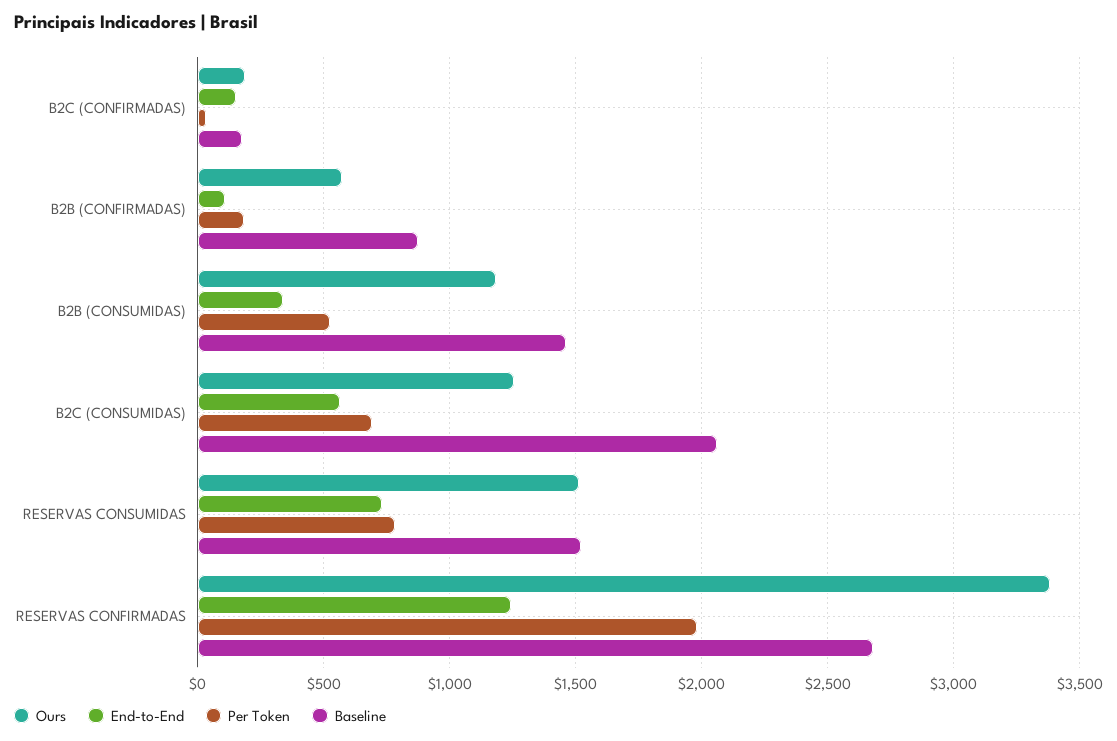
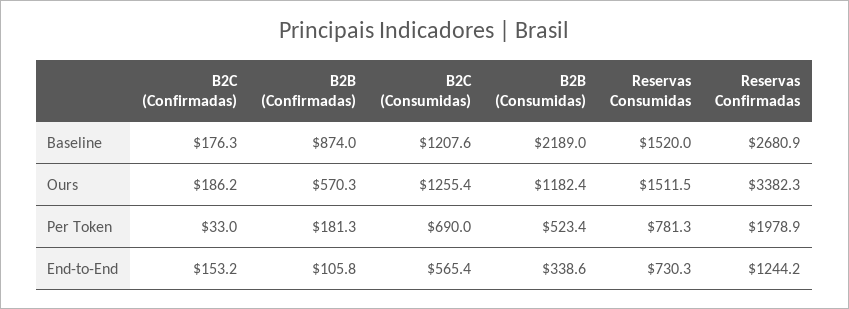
  {
    "Ours": {
      "B2C (CONFIRMADAS)": 186.2,
      "B2B (CONFIRMADAS)": 570.3,
      "B2B (CONSUMIDAS)": 1182.4,
      "B2C (CONSUMIDAS)": 1255.4,
      "RESERVAS CONSUMIDAS": 1511.5,
      "RESERVAS CONFIRMADAS": 3382.3
    },
    "End-to-End": {
      "B2C (CONFIRMADAS)": 153.2,
      "B2B (CONFIRMADAS)": 105.8,
      "B2B (CONSUMIDAS)": 338.6,
      "B2C (CONSUMIDAS)": 565.4,
      "RESERVAS CONSUMIDAS": 730.3,
      "RESERVAS CONFIRMADAS": 1244.2
    },
    "Per Token": {
      "B2C (CONFIRMADAS)": 33,
      "B2B (CONFIRMADAS)": 181.3,
      "B2B (CONSUMIDAS)": 523.4,
      "B2C (CONSUMIDAS)": 690,
      "RESERVAS CONSUMIDAS": 781.3,
      "RESERVAS CONFIRMADAS": 1978.9
    },
    "Baseline": {
      "B2C (CONFIRMADAS)": 176.3,
      "B2B (CONFIRMADAS)": 874,
-     "B2B (CONSUMIDAS)": 1450,
+     "B2B (CONSUMIDAS)": 2189,
-     "B2C (CONSUMIDAS)": 2050,
+     "B2C (CONSUMIDAS)": 1207.6,
      "RESERVAS CONSUMIDAS": 1520,
      "RESERVAS CONFIRMADAS": 2680.9
    }
  }

